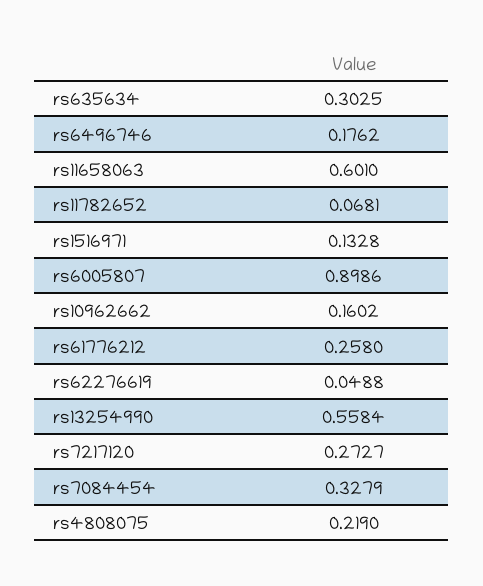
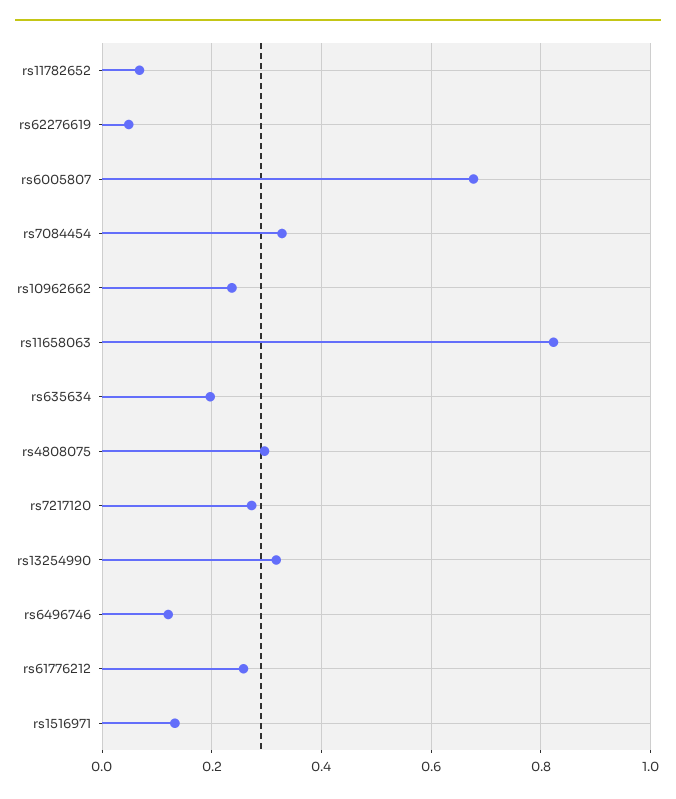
  {
-   "rs635634": 0.3025,
+   "rs635634": 0.2,
-   "rs6496746": 0.1762,
+   "rs6496746": 0.12,
-   "rs11658063": 0.601,
+   "rs11658063": 0.82,
    "rs11782652": 0.0681,
    "rs1516971": 0.1328,
-   "rs6005807": 0.8986,
+   "rs6005807": 0.68,
-   "rs10962662": 0.1602,
+   "rs10962662": 0.24,
    "rs61776212": 0.258,
    "rs62276619": 0.0488,
-   "rs13254990": 0.5584,
+   "rs13254990": 0.32,
    "rs7217120": 0.2727,
    "rs7084454": 0.3279,
-   "rs4808075": 0.219
+   "rs4808075": 0.3
  }

